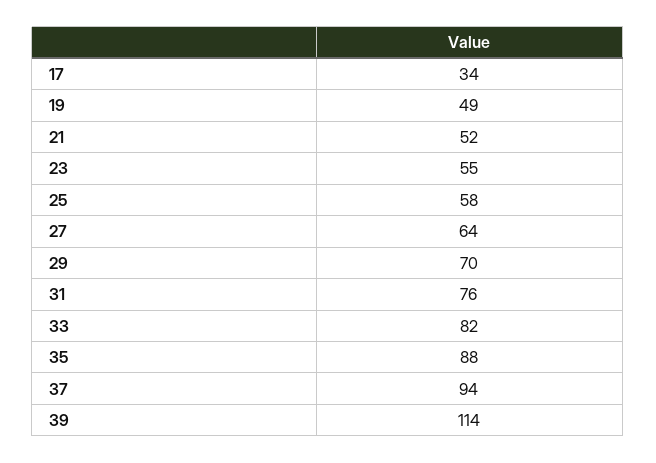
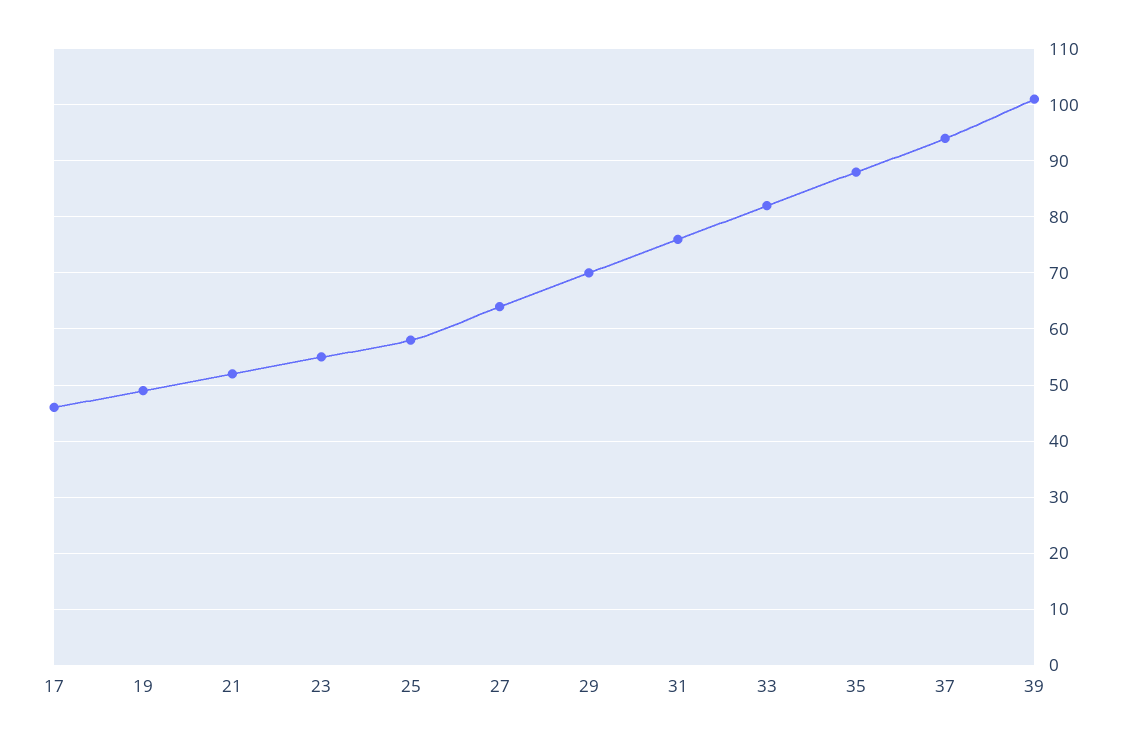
  {
-   "17": 34,
+   "17": 45,
    "19": 49,
    "21": 52,
    "23": 55,
    "25": 58,
    "27": 64,
    "29": 70,
    "31": 76,
    "33": 82,
    "35": 88,
    "37": 94,
-   "39": 114
+   "39": 100
  }

